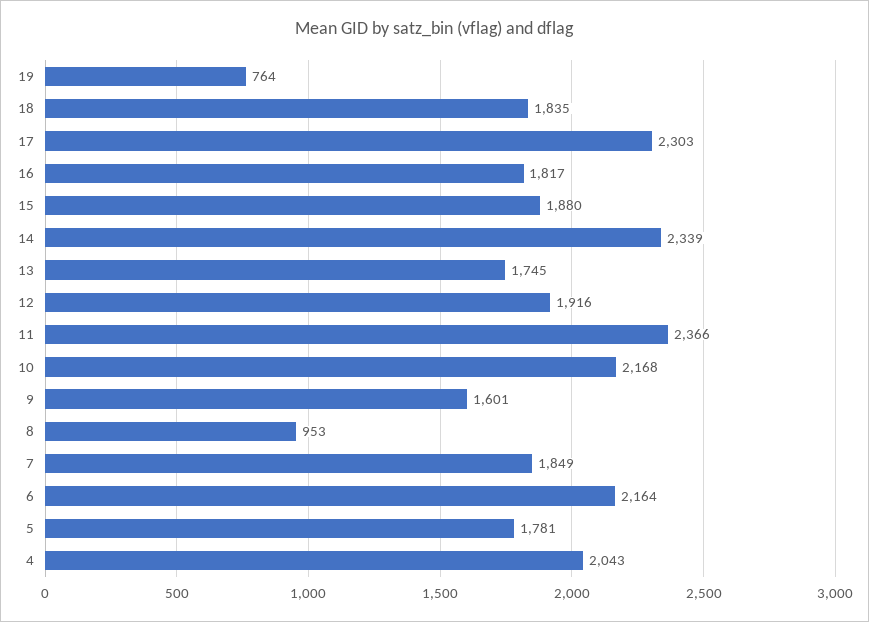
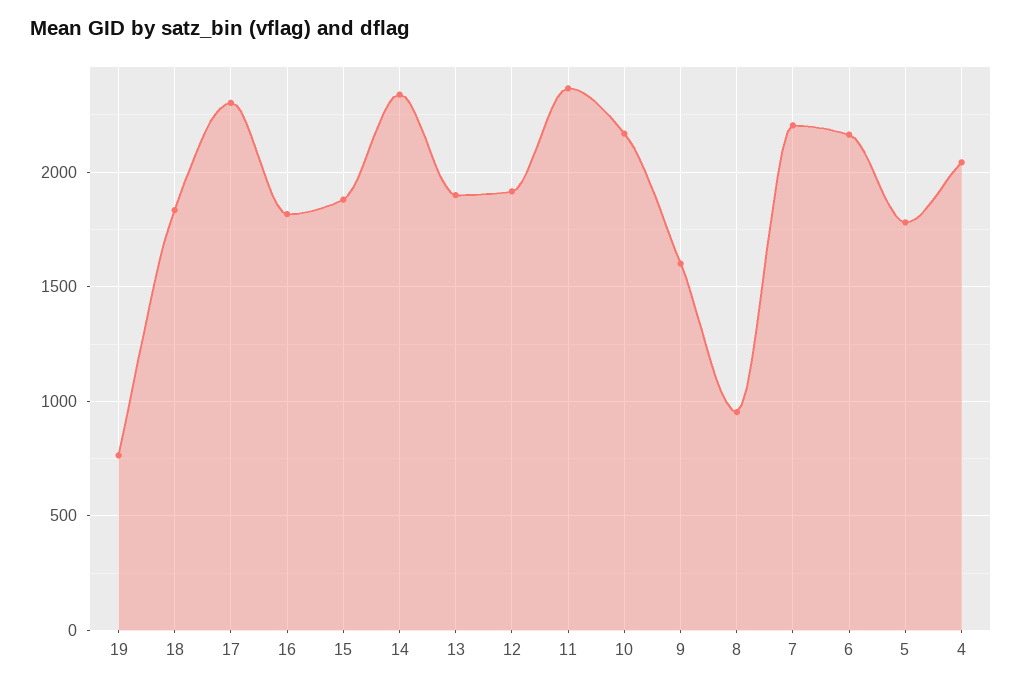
  {
    "19": 764,
    "18": 1835,
    "17": 2303,
    "16": 1817,
    "15": 1880,
    "14": 2339,
-   "13": 1745,
+   "13": 1900,
    "12": 1916,
    "11": 2366,
    "10": 2168,
    "9": 1601,
    "8": 953,
-   "7": 1849,
+   "7": 2200,
    "6": 2164,
    "5": 1781,
    "4": 2043
  }

